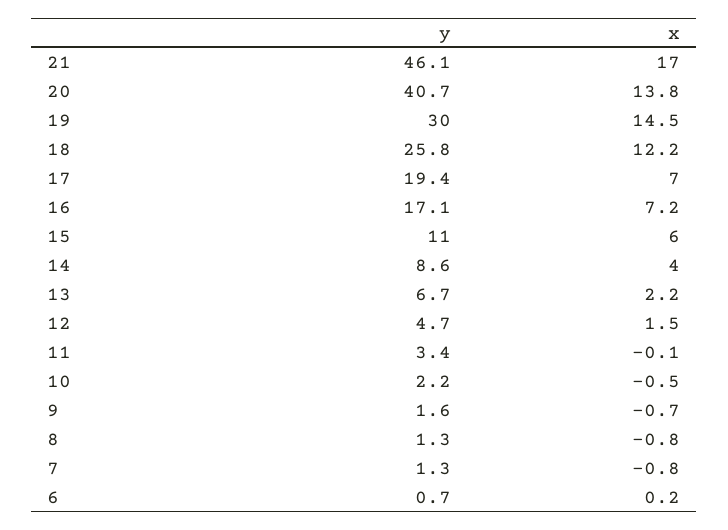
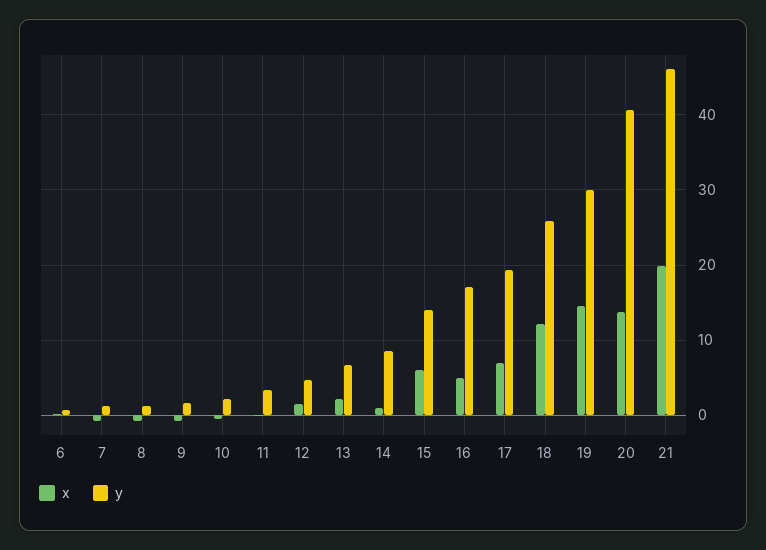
  {
    "y": {
      "21": 46.1,
      "20": 40.7,
      "19": 30,
      "18": 25.8,
      "17": 19.4,
      "16": 17.1,
-     "15": 11,
+     "15": 14,
      "14": 8.6,
      "13": 6.7,
      "12": 4.7,
      "11": 3.4,
      "10": 2.2,
      "9": 1.6,
      "8": 1.3,
      "7": 1.3,
      "6": 0.7
    },
    "x": {
-     "21": 17,
+     "21": 20,
      "20": 13.8,
      "19": 14.5,
      "18": 12.2,
      "17": 7,
-     "16": 7.2,
+     "16": 5,
      "15": 6,
-     "14": 4,
+     "14": 1,
      "13": 2.2,
      "12": 1.5,
      "11": -0.1,
      "10": -0.5,
      "9": -0.7,
      "8": -0.8,
      "7": -0.8,
      "6": 0.2
    }
  }

